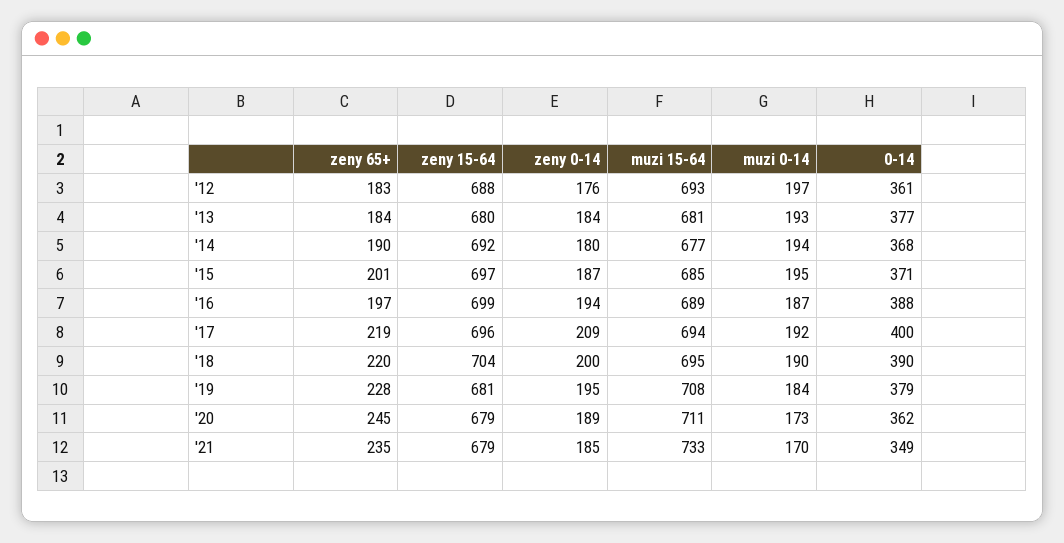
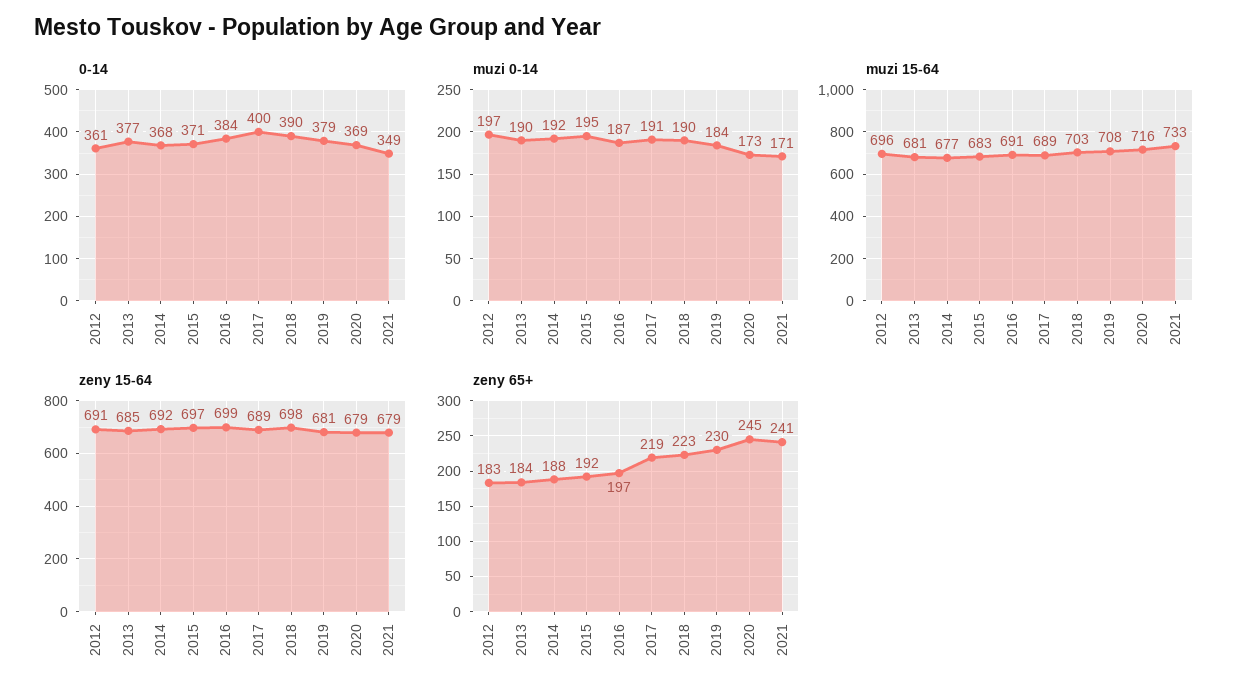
  {
    "zeny 65+": {
      "'12": 183,
      "'13": 184,
-     "'14": 190,
+     "'14": 188,
-     "'15": 201,
+     "'15": 192,
      "'16": 197,
      "'17": 219,
-     "'18": 220,
+     "'18": 223,
-     "'19": 228,
+     "'19": 230,
      "'20": 245,
-     "'21": 235
+     "'21": 241
    },
    "zeny 15-64": {
-     "'12": 688,
+     "'12": 691,
-     "'13": 680,
+     "'13": 685,
      "'14": 692,
      "'15": 697,
      "'16": 699,
-     "'17": 696,
+     "'17": 689,
-     "'18": 704,
+     "'18": 698,
      "'19": 681,
      "'20": 679,
      "'21": 679
    },
-   "zeny 0-14": {
-     "'12": 176,
-     "'13": 184,
-     "'14": 180,
-     "'15": 187,
-     "'16": 194,
-     "'17": 209,
-     "'18": 200,
-     "'19": 195,
-     "'20": 189,
-     "'21": 185
-   },
    "muzi 15-64": {
-     "'12": 693,
+     "'12": 696,
      "'13": 681,
      "'14": 677,
-     "'15": 685,
+     "'15": 683,
-     "'16": 689,
+     "'16": 691,
-     "'17": 694,
+     "'17": 689,
-     "'18": 695,
+     "'18": 703,
      "'19": 708,
-     "'20": 711,
+     "'20": 716,
      "'21": 733
    },
    "muzi 0-14": {
      "'12": 197,
-     "'13": 193,
+     "'13": 190,
-     "'14": 194,
+     "'14": 192,
      "'15": 195,
      "'16": 187,
-     "'17": 192,
+     "'17": 191,
      "'18": 190,
      "'19": 184,
      "'20": 173,
-     "'21": 170
+     "'21": 171
    },
    "0-14": {
      "'12": 361,
      "'13": 377,
      "'14": 368,
      "'15": 371,
-     "'16": 388,
+     "'16": 384,
      "'17": 400,
      "'18": 390,
      "'19": 379,
-     "'20": 362,
+     "'20": 369,
      "'21": 349
    }
  }

